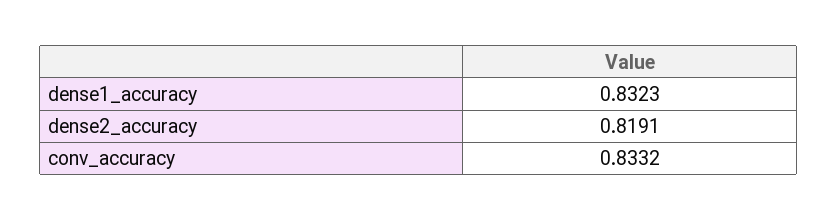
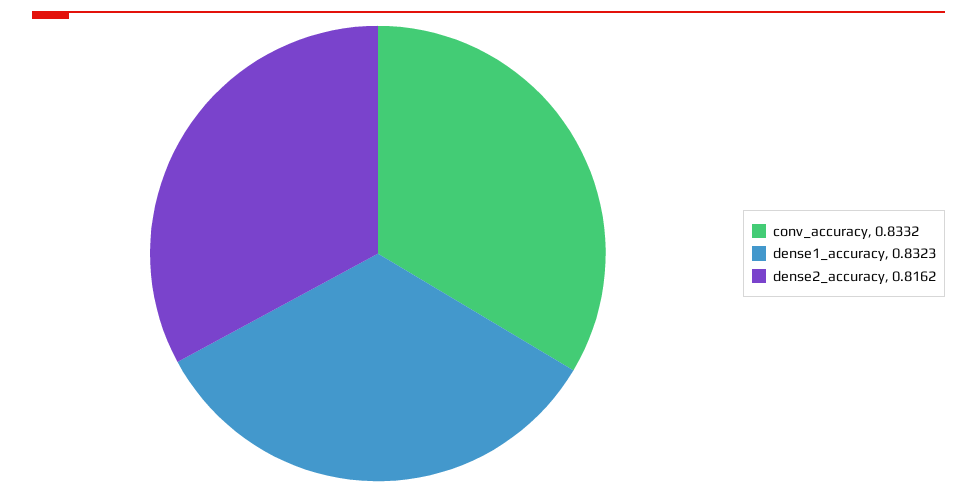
  {
    "dense1_accuracy": 0.8323,
-   "dense2_accuracy": 0.8191,
+   "dense2_accuracy": 0.8162,
    "conv_accuracy": 0.8332
  }

